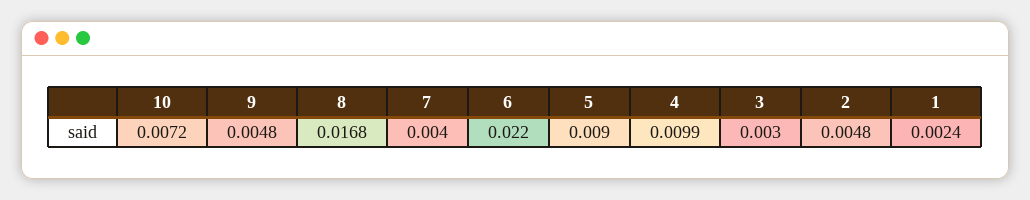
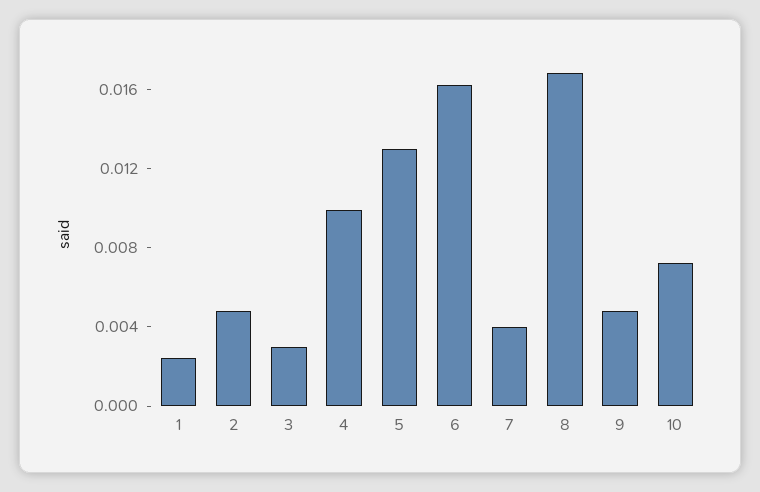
  {
    "10": 0.0072,
    "9": 0.0048,
    "8": 0.0168,
    "7": 0.004,
-   "6": 0.022,
+   "6": 0.016,
-   "5": 0.009,
+   "5": 0.013,
    "4": 0.0099,
    "3": 0.003,
    "2": 0.0048,
    "1": 0.0024
  }

